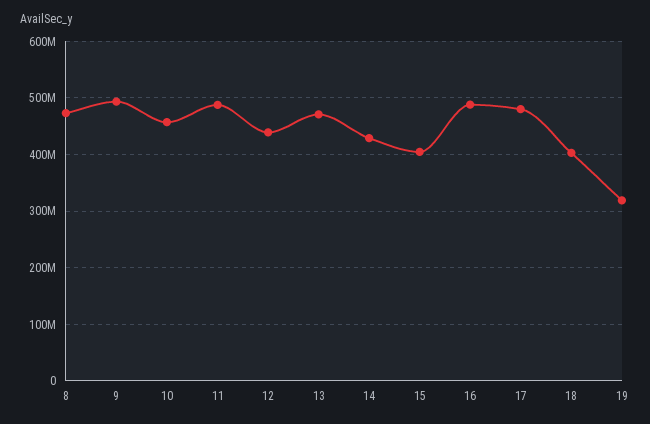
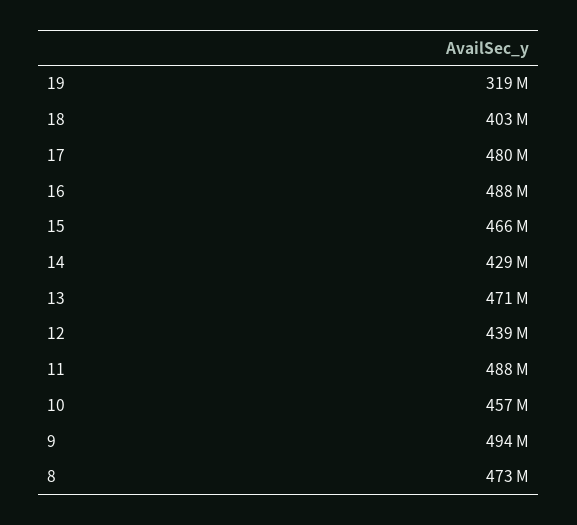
  {
    "8": 473000000,
    "9": 494000000,
    "10": 457000000,
    "11": 488000000,
    "12": 439000000,
    "13": 471000000,
    "14": 429000000,
-   "15": 400000000,
+   "15": 466000000,
    "16": 488000000,
    "17": 480000000,
    "18": 403000000,
    "19": 319000000
  }

